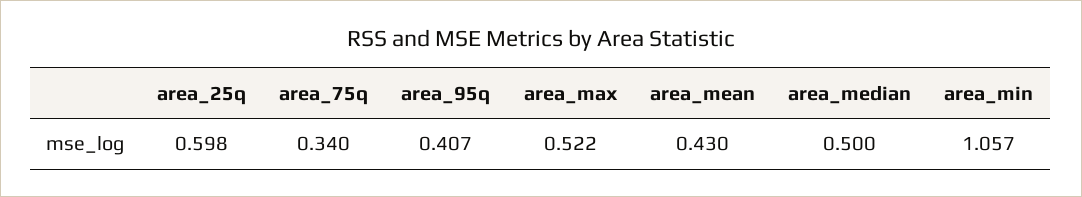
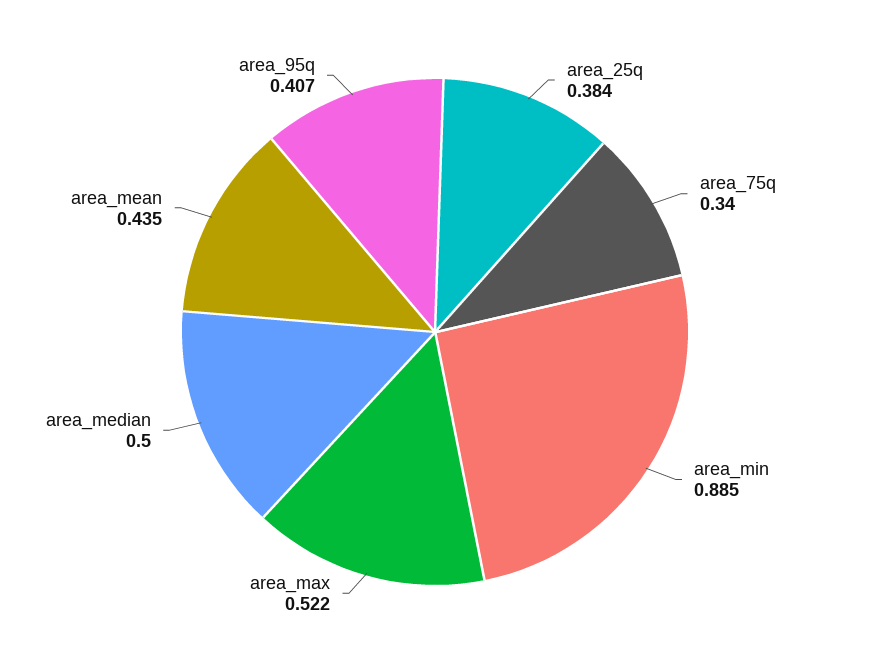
  {
-   "area_25q": 0.598,
+   "area_25q": 0.384,
    "area_75q": 0.34,
    "area_95q": 0.407,
    "area_max": 0.522,
-   "area_mean": 0.43,
+   "area_mean": 0.435,
    "area_median": 0.5,
-   "area_min": 1.057
+   "area_min": 0.885
  }

